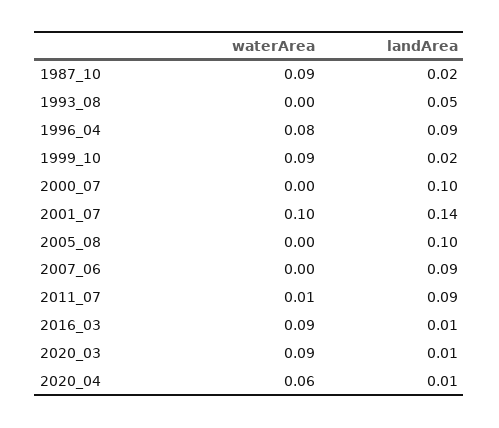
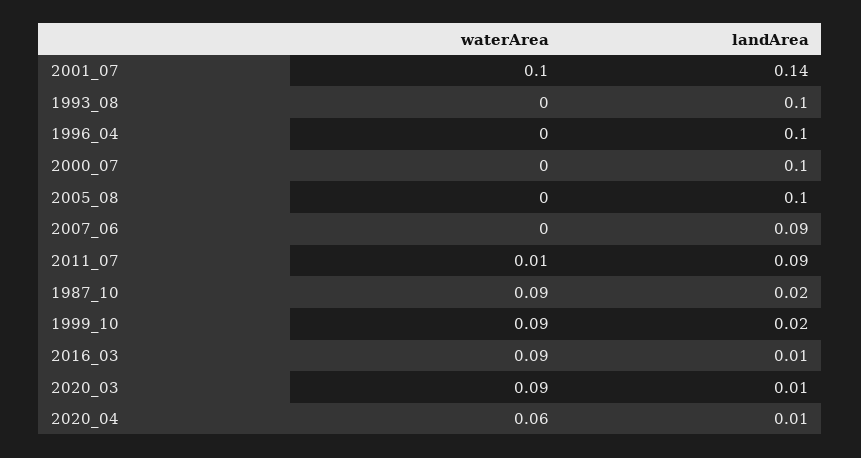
  {
    "waterArea": {
      "1987_10": 0.09,
      "1993_08": 0,
-     "1996_04": 0.08,
+     "1996_04": 0,
      "1999_10": 0.09,
      "2000_07": 0,
      "2001_07": 0.1,
      "2005_08": 0,
      "2007_06": 0,
      "2011_07": 0.01,
      "2016_03": 0.09,
      "2020_03": 0.09,
      "2020_04": 0.06
    },
    "landArea": {
      "1987_10": 0.02,
-     "1993_08": 0.05,
+     "1993_08": 0.1,
-     "1996_04": 0.09,
+     "1996_04": 0.1,
      "1999_10": 0.02,
      "2000_07": 0.1,
      "2001_07": 0.14,
      "2005_08": 0.1,
      "2007_06": 0.09,
      "2011_07": 0.09,
      "2016_03": 0.01,
      "2020_03": 0.01,
      "2020_04": 0.01
    }
  }

